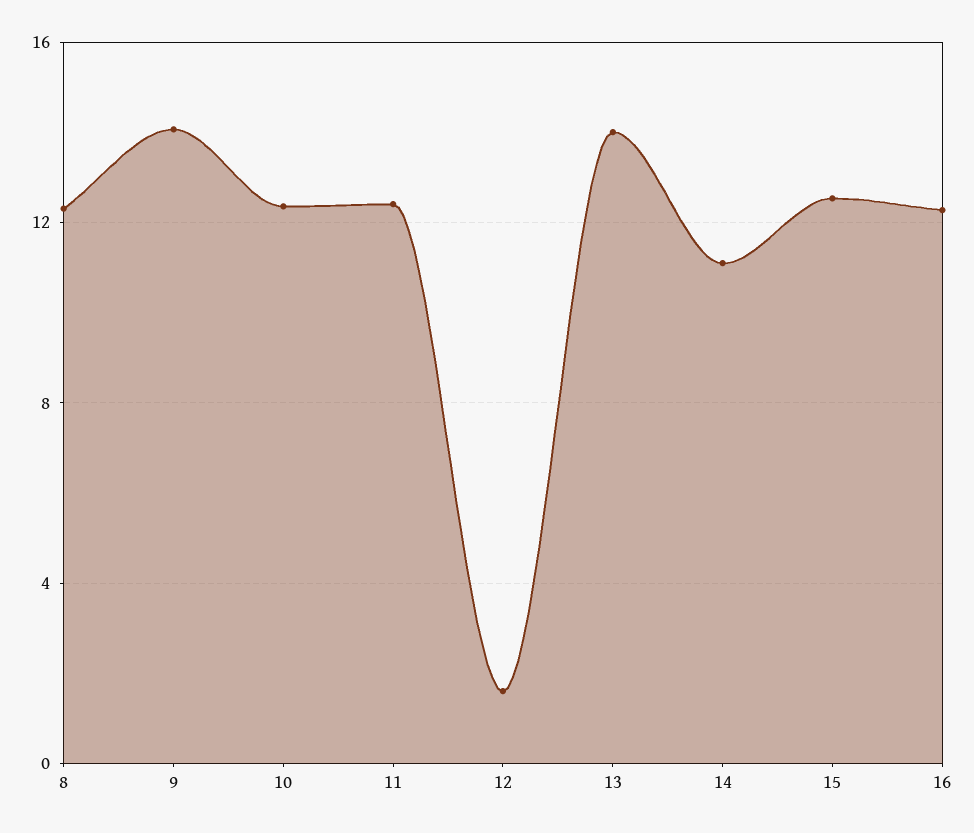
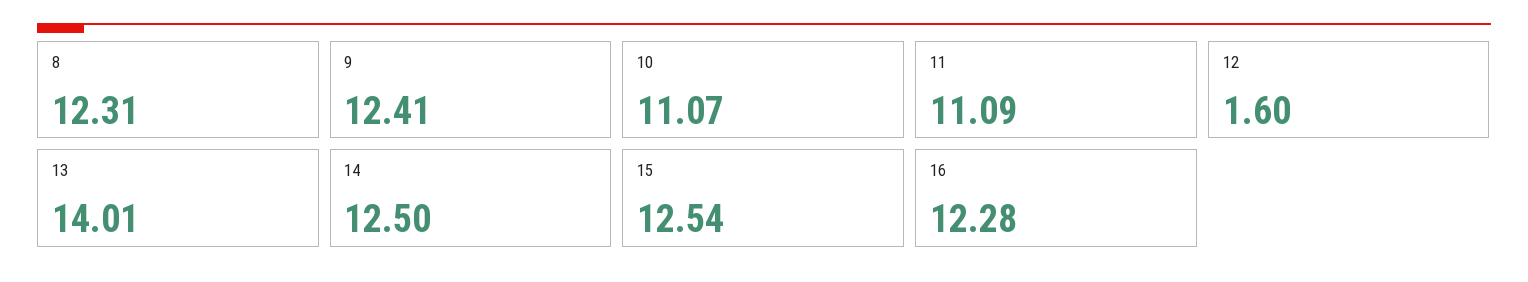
  {
    "8": 12.31,
-   "9": 14,
+   "9": 12.41,
-   "10": 12.5,
+   "10": 11.07,
-   "11": 12.5,
+   "11": 11.09,
    "12": 1.6,
    "13": 14.01,
-   "14": 11,
+   "14": 12.5,
    "15": 12.54,
    "16": 12.28
  }

